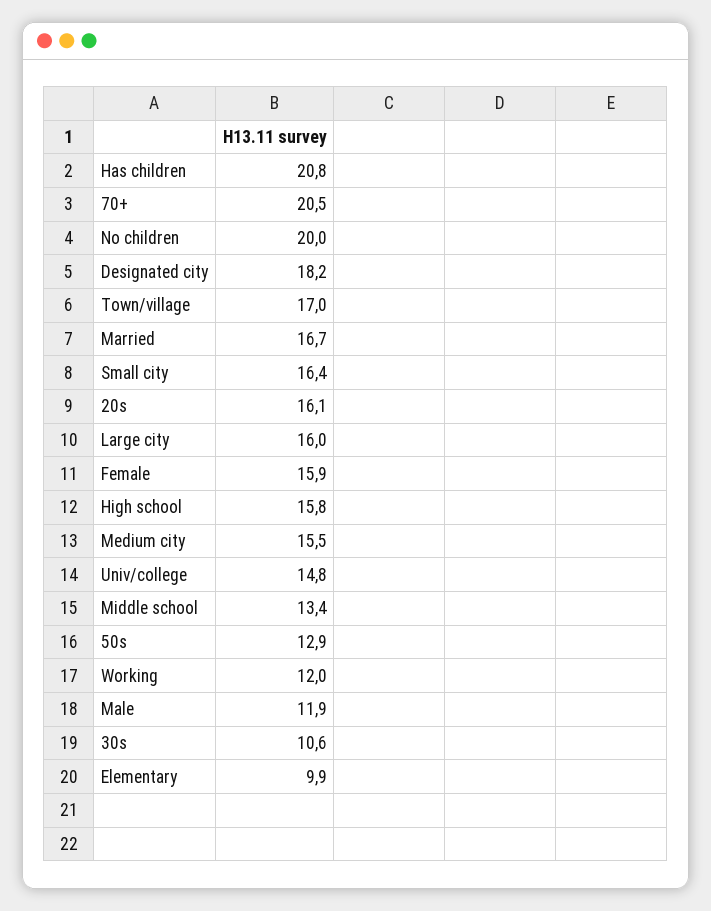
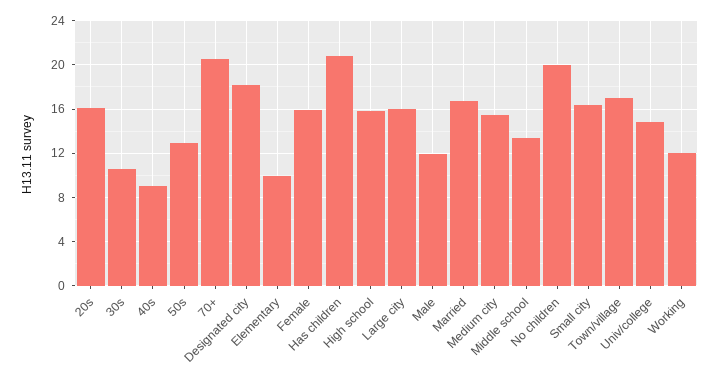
  {
    "Has children": 20.8,
    "70+": 20.5,
    "No children": 20,
    "Designated city": 18.2,
    "Town/village": 17,
    "Married": 16.7,
    "Small city": 16.4,
    "20s": 16.1,
    "Large city": 16,
    "Female": 15.9,
    "High school": 15.8,
    "Medium city": 15.5,
    "Univ/college": 14.8,
    "Middle school": 13.4,
    "50s": 12.9,
    "Working": 12,
    "Male": 11.9,
    "30s": 10.6,
-   "Elementary": 9.9
+   "Elementary": 9.9,
+   "40s": 9
  }

